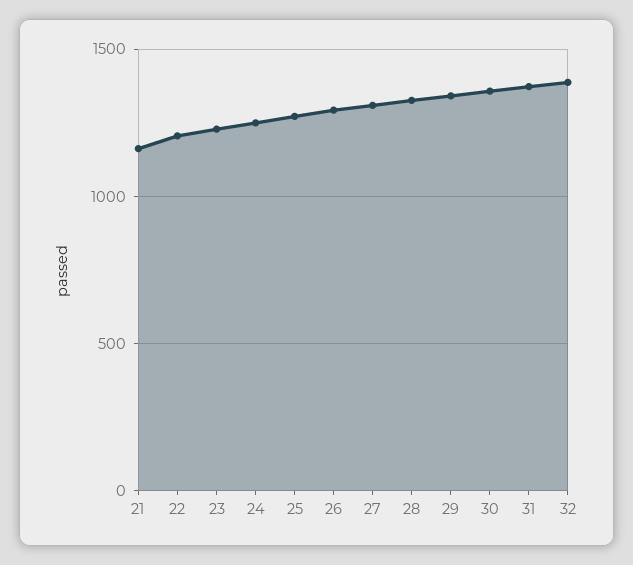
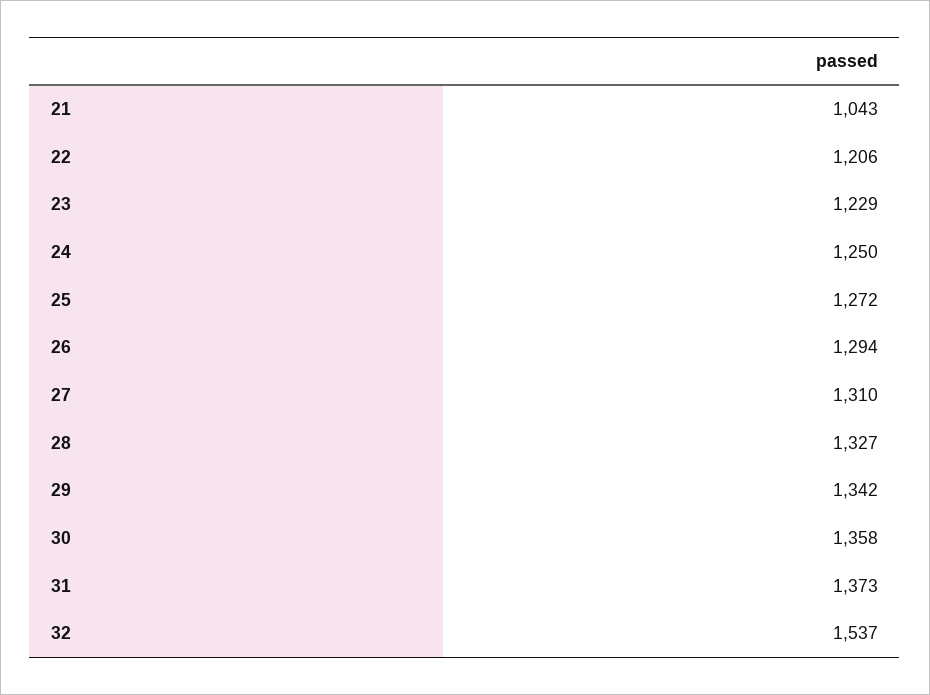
  {
-   "21": 1150,
+   "21": 1043,
    "22": 1206,
    "23": 1229,
    "24": 1250,
    "25": 1272,
    "26": 1294,
    "27": 1310,
    "28": 1327,
    "29": 1342,
    "30": 1358,
    "31": 1373,
-   "32": 1400
+   "32": 1537
  }

